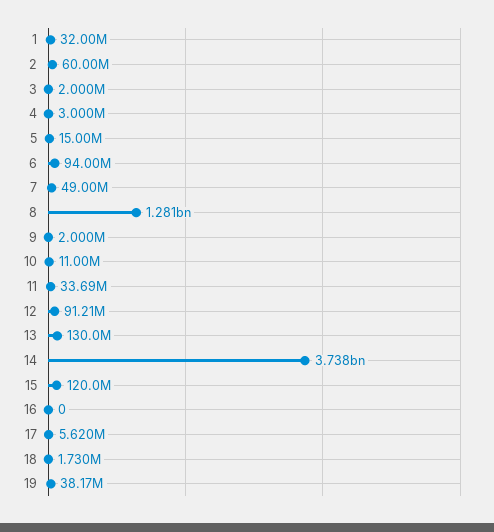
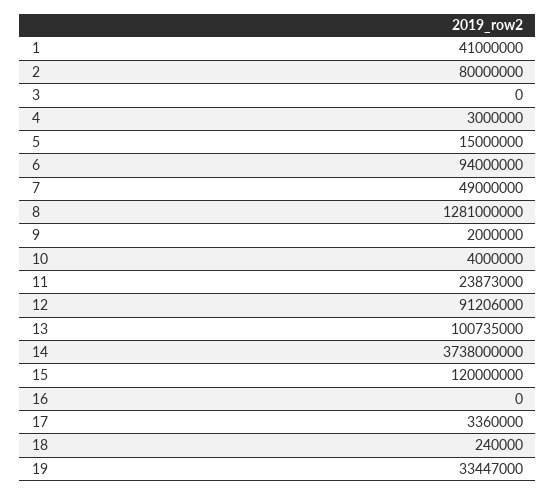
  {
-   "1": 32000000,
+   "1": 41000000,
-   "2": 60000000,
+   "2": 80000000,
-   "3": 2000000,
+   "3": 0,
    "4": 3000000,
    "5": 15000000,
    "6": 94000000,
    "7": 49000000,
    "8": 1281000000,
    "9": 2000000,
-   "10": 11000000,
+   "10": 4000000,
-   "11": 33690000,
+   "11": 23873000,
    "12": 91206000,
-   "13": 130000000,
+   "13": 100735000,
    "14": 3738000000,
    "15": 120000000,
    "16": 0,
-   "17": 5620000,
+   "17": 3360000,
-   "18": 1730000,
+   "18": 240000,
-   "19": 38170000
+   "19": 33447000
  }

